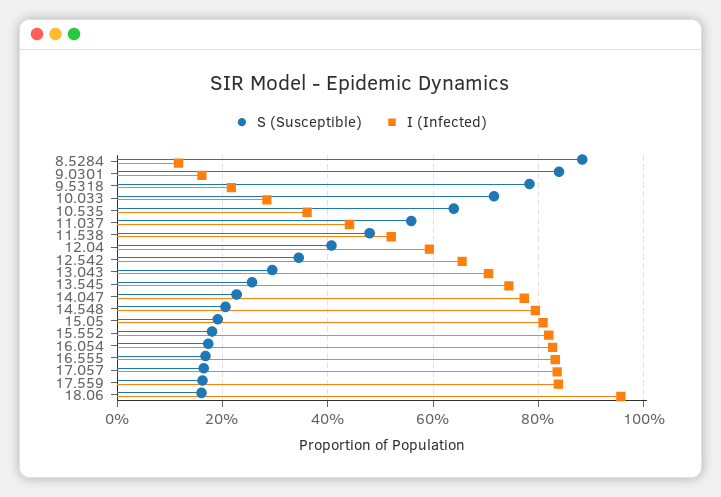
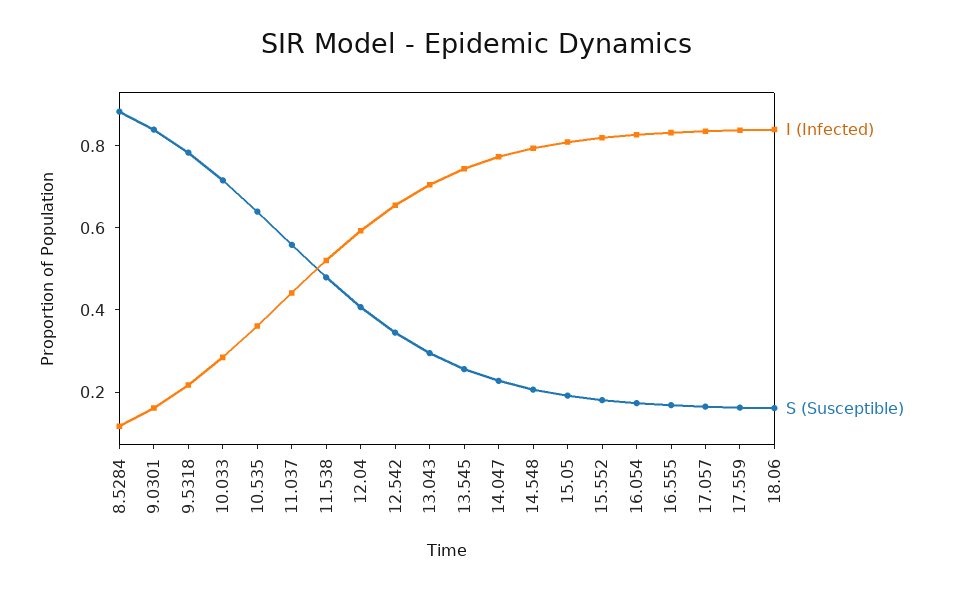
  {
    "S (Susceptible)": {
      "8.5284": 0.88,
      "9.0301": 0.84,
      "9.5318": 0.78,
      "10.033": 0.72,
      "10.535": 0.64,
      "11.037": 0.56,
      "11.538": 0.48,
      "12.04": 0.4,
      "12.542": 0.34,
      "13.043": 0.3,
      "13.545": 0.26,
      "14.047": 0.22,
      "14.548": 0.2,
      "15.05": 0.2,
      "15.552": 0.18,
      "16.054": 0.18,
      "16.555": 0.16,
      "17.057": 0.16,
      "17.559": 0.16,
      "18.06": 0.16
    },
    "I (Infected)": {
      "8.5284": 0.12,
      "9.0301": 0.16,
      "9.5318": 0.22,
      "10.033": 0.28,
      "10.535": 0.36,
      "11.037": 0.44,
      "11.538": 0.52,
      "12.04": 0.6,
      "12.542": 0.66,
      "13.043": 0.7,
      "13.545": 0.74,
      "14.047": 0.78,
      "14.548": 0.8,
      "15.05": 0.8,
      "15.552": 0.82,
      "16.054": 0.82,
      "16.555": 0.84,
      "17.057": 0.84,
      "17.559": 0.84,
-     "18.06": 0.96
+     "18.06": 0.85
    }
  }

